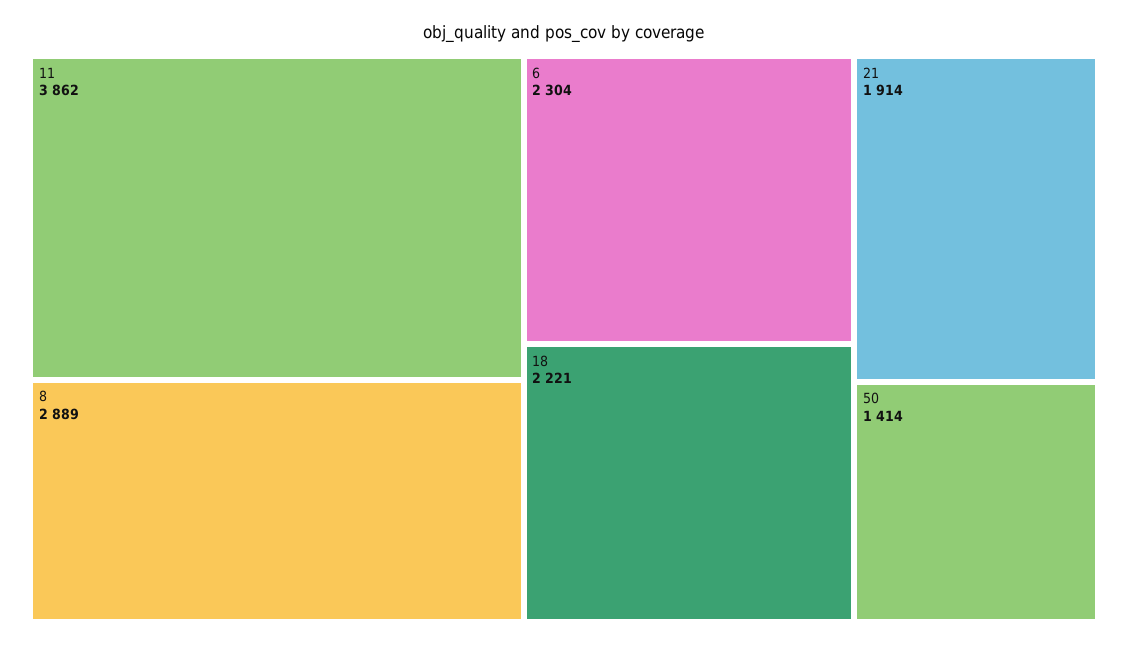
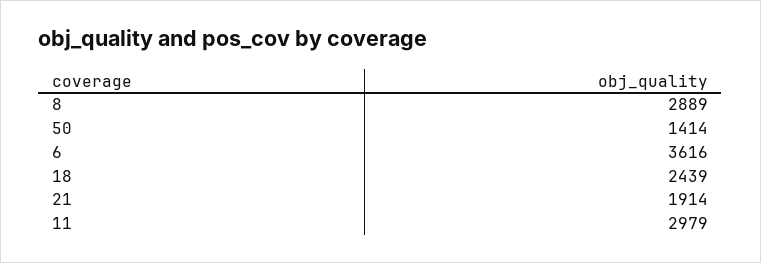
  {
-   "11": 3862,
+   "11": 2979,
    "8": 2889,
-   "6": 2304,
+   "6": 3616,
-   "18": 2221,
+   "18": 2439,
    "21": 1914,
    "50": 1414
  }

